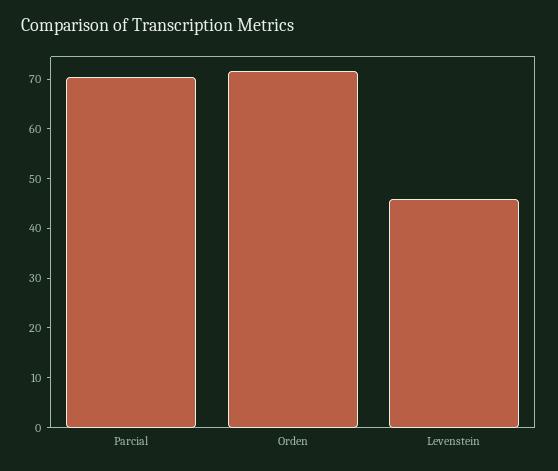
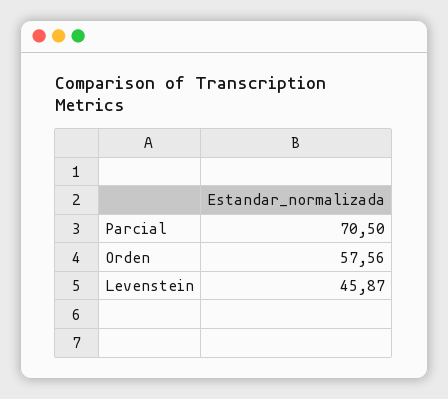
  {
    "Parcial": 70.5,
-   "Orden": 72,
+   "Orden": 57.56,
    "Levenstein": 45.87
  }

